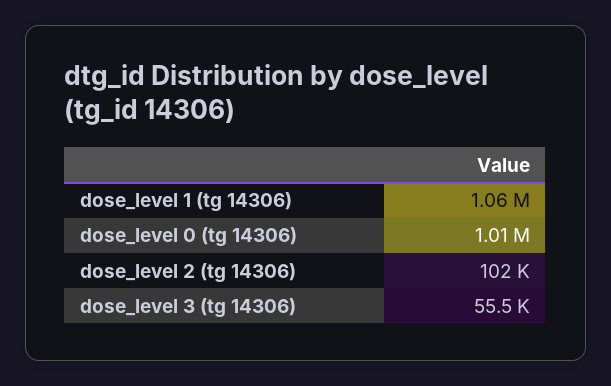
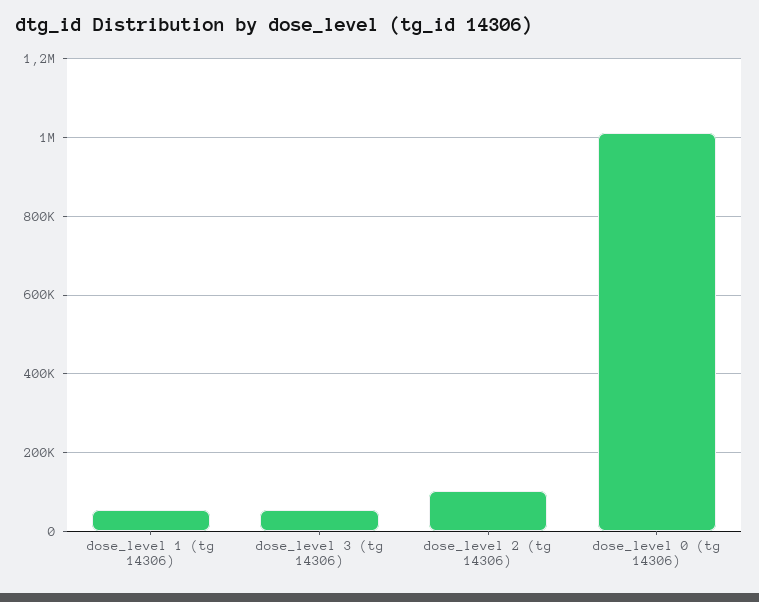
  {
-   "dose_level 1 (tg 14306)": 1060000,
+   "dose_level 1 (tg 14306)": 60000,
    "dose_level 0 (tg 14306)": 1010000,
    "dose_level 2 (tg 14306)": 102000,
    "dose_level 3 (tg 14306)": 55500
  }

